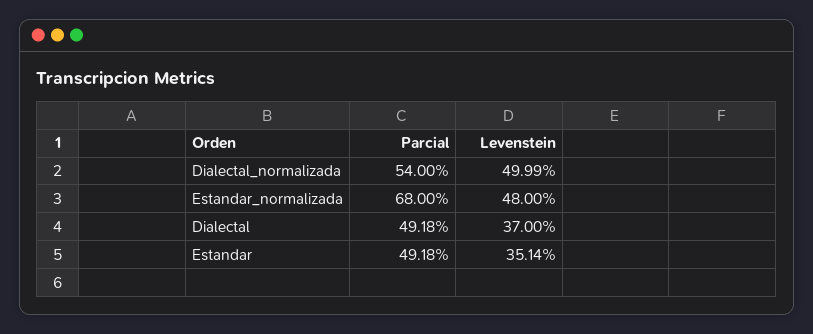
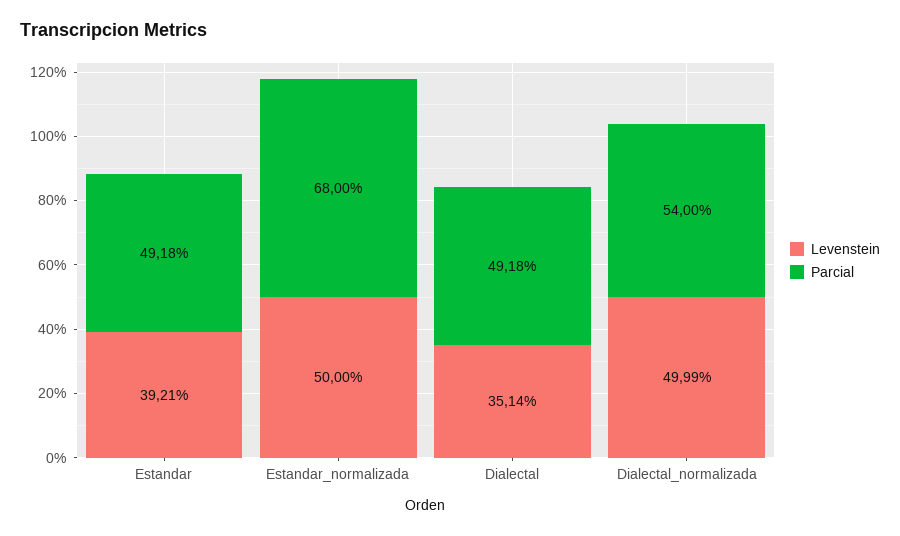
  {
    "Parcial": {
      "Dialectal_normalizada": 54,
      "Estandar_normalizada": 68,
      "Dialectal": 49.18,
      "Estandar": 49.18
    },
    "Levenstein": {
      "Dialectal_normalizada": 49.99,
-     "Estandar_normalizada": 48,
+     "Estandar_normalizada": 50,
-     "Dialectal": 37,
+     "Dialectal": 35.14,
-     "Estandar": 35.14
+     "Estandar": 39.21
    }
  }

